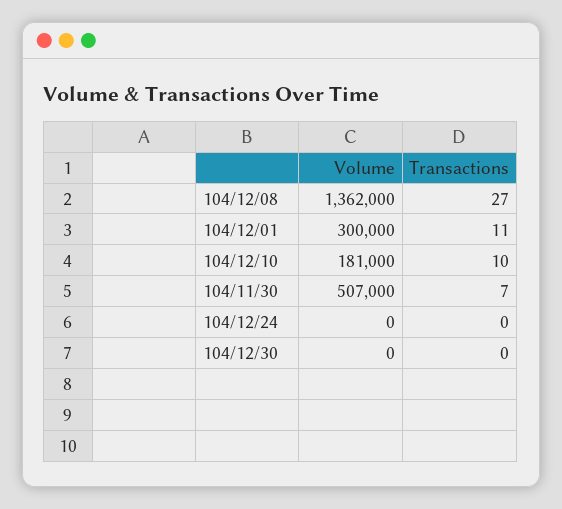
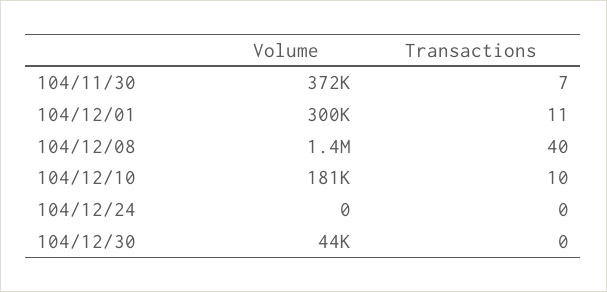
  {
    "Volume": {
      "104/12/08": 1362000,
      "104/12/01": 300000,
      "104/12/10": 181000,
-     "104/11/30": 507000,
+     "104/11/30": 372000,
      "104/12/24": 0,
-     "104/12/30": 0
+     "104/12/30": 44000
    },
    "Transactions": {
-     "104/12/08": 27,
+     "104/12/08": 40,
      "104/12/01": 11,
      "104/12/10": 10,
      "104/11/30": 7,
      "104/12/24": 0,
      "104/12/30": 0
    }
  }

